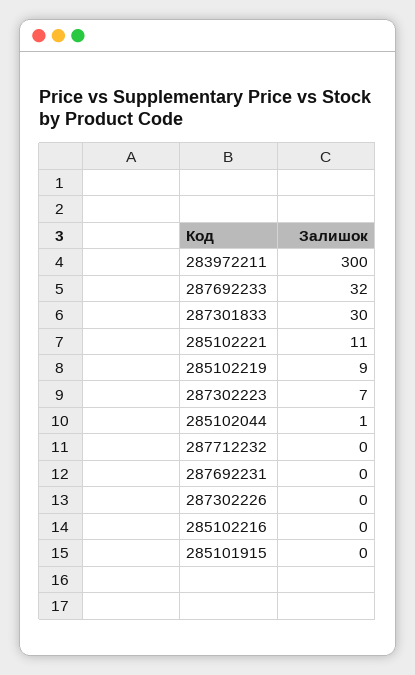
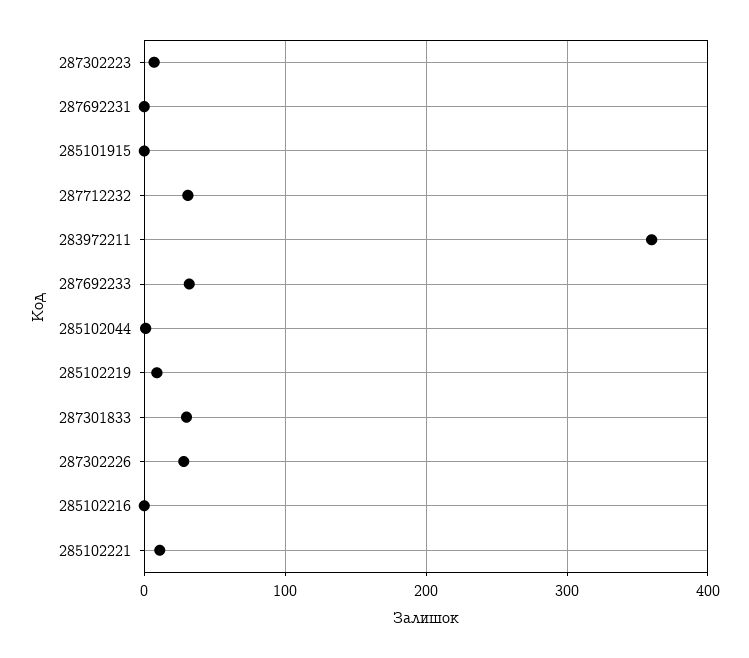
  {
-   "283972211": 300,
+   "283972211": 360,
    "287692233": 32,
    "287301833": 30,
    "285102221": 11,
    "285102219": 9,
    "287302223": 7,
    "285102044": 1,
-   "287712232": 0,
+   "287712232": 30,
    "287692231": 0,
-   "287302226": 0,
+   "287302226": 30,
    "285102216": 0,
    "285101915": 0
  }

